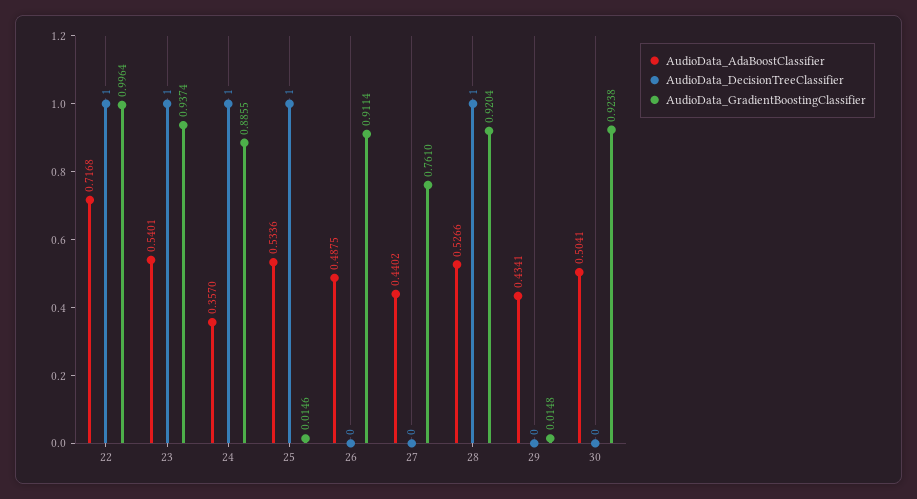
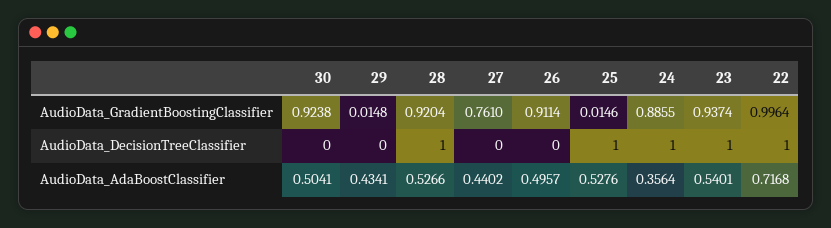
  {
    "AudioData_AdaBoostClassifier": {
      "22": 0.7168,
      "23": 0.5401,
-     "24": 0.357,
+     "24": 0.3564,
-     "25": 0.5336,
+     "25": 0.5276,
-     "26": 0.4875,
+     "26": 0.4957,
      "27": 0.4402,
      "28": 0.5266,
      "29": 0.4341,
      "30": 0.5041
    },
    "AudioData_DecisionTreeClassifier": {
      "22": 1,
      "23": 1,
      "24": 1,
      "25": 1,
      "26": 0,
      "27": 0,
      "28": 1,
      "29": 0,
      "30": 0
    },
    "AudioData_GradientBoostingClassifier": {
      "22": 0.9964,
      "23": 0.9374,
      "24": 0.8855,
      "25": 0.0146,
      "26": 0.9114,
      "27": 0.761,
      "28": 0.9204,
      "29": 0.0148,
      "30": 0.9238
    }
  }

